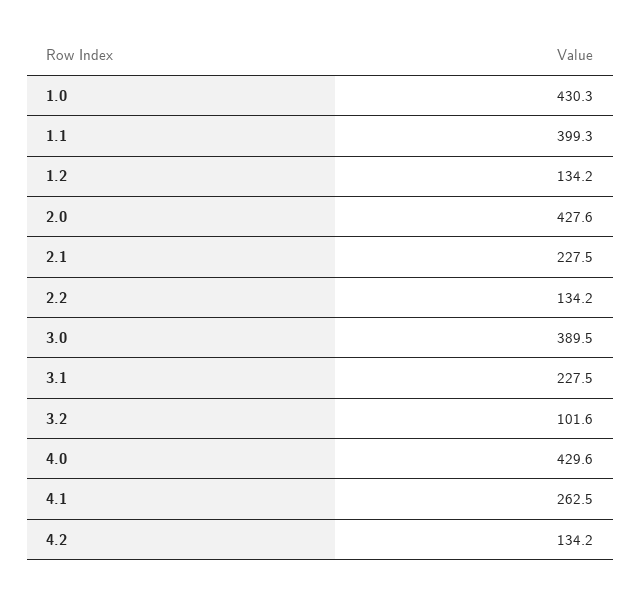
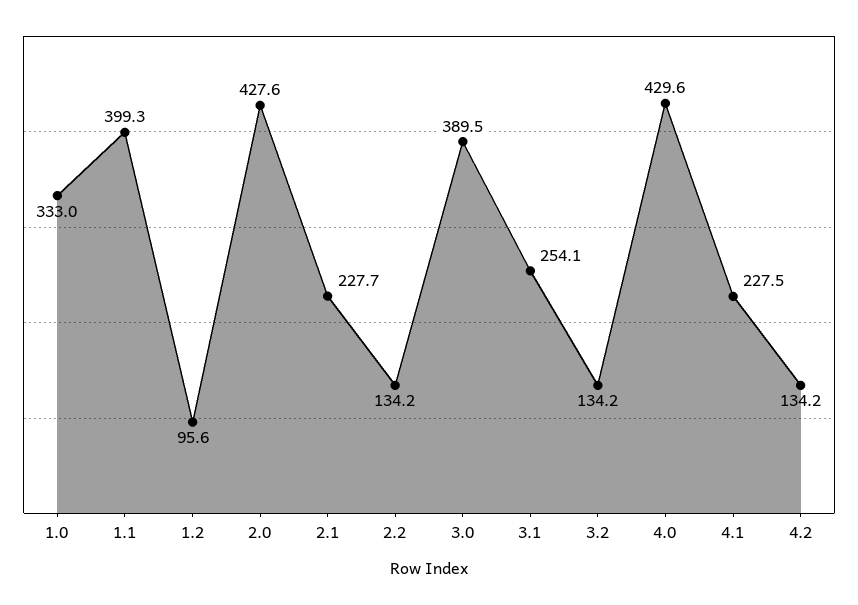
  {
-   "1.0": 430.3,
+   "1.0": 333,
    "1.1": 399.3,
-   "1.2": 134.2,
+   "1.2": 95.6,
    "2.0": 427.6,
-   "2.1": 227.5,
+   "2.1": 227.7,
    "2.2": 134.2,
    "3.0": 389.5,
-   "3.1": 227.5,
+   "3.1": 254.1,
-   "3.2": 101.6,
+   "3.2": 134.2,
    "4.0": 429.6,
-   "4.1": 262.5,
+   "4.1": 227.5,
    "4.2": 134.2
  }

